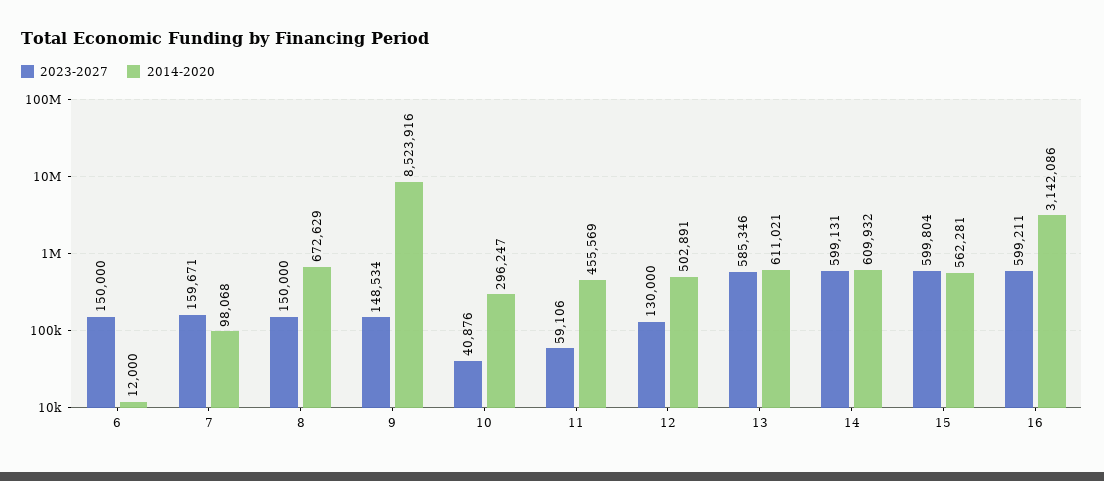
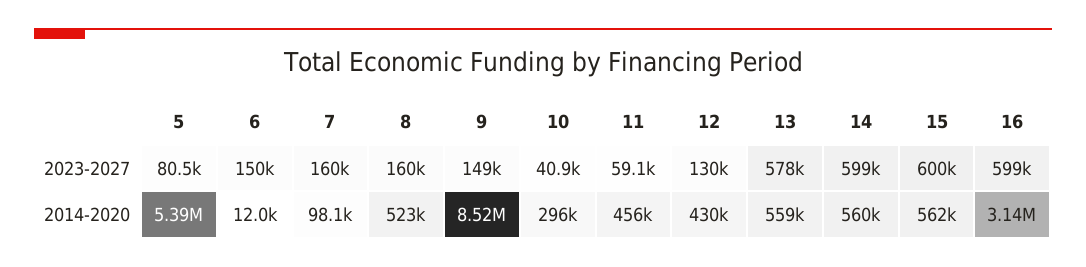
  {
    "2023-2027": {
      "6": 150000,
      "7": 159671,
-     "8": 150000,
+     "8": 160000,
      "9": 148534,
      "10": 40876,
      "11": 59106,
      "12": 130000,
-     "13": 585346,
+     "13": 578000,
      "14": 599131,
      "15": 599804,
-     "16": 599211
+     "16": 599211,
+     "5": 80500
    },
    "2014-2020": {
      "6": 12000,
      "7": 98068,
-     "8": 672629,
+     "8": 523000,
      "9": 8523916,
      "10": 296247,
      "11": 455569,
-     "12": 502891,
+     "12": 430000,
-     "13": 611021,
+     "13": 559000,
-     "14": 609932,
+     "14": 560000,
      "15": 562281,
-     "16": 3142086
+     "16": 3142086,
+     "5": 5390000
    }
  }

